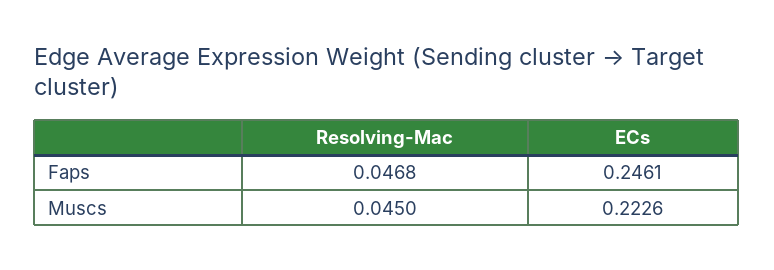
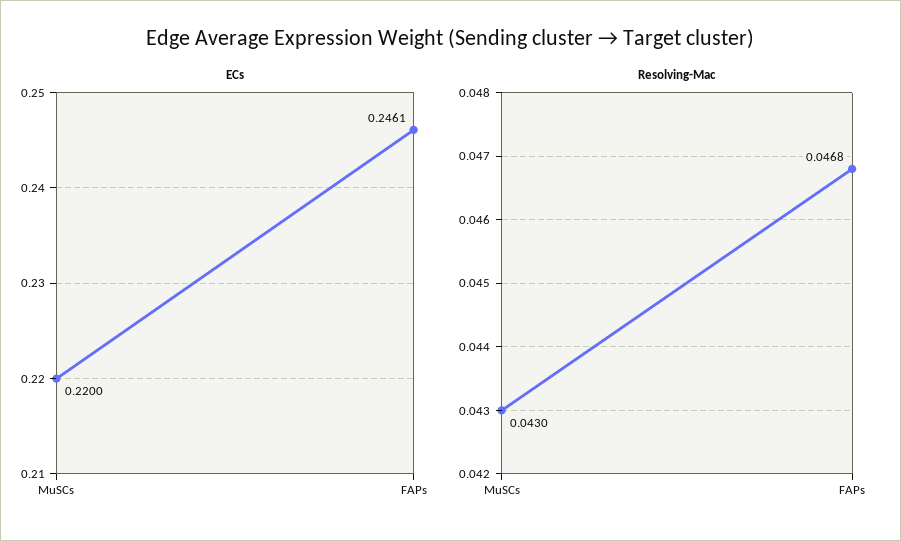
  {
    "Resolving-Mac": {
      "Faps": 0.0468,
-     "Muscs": 0.045
+     "Muscs": 0.043
    },
    "ECs": {
      "Faps": 0.2461,
-     "Muscs": 0.2226
+     "Muscs": 0.22
    }
  }

